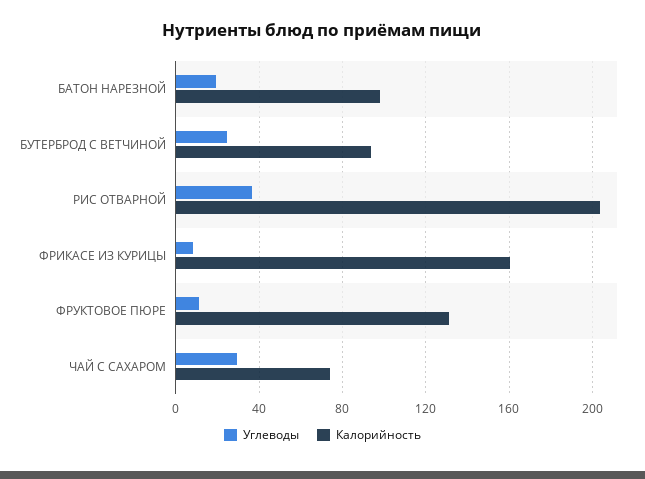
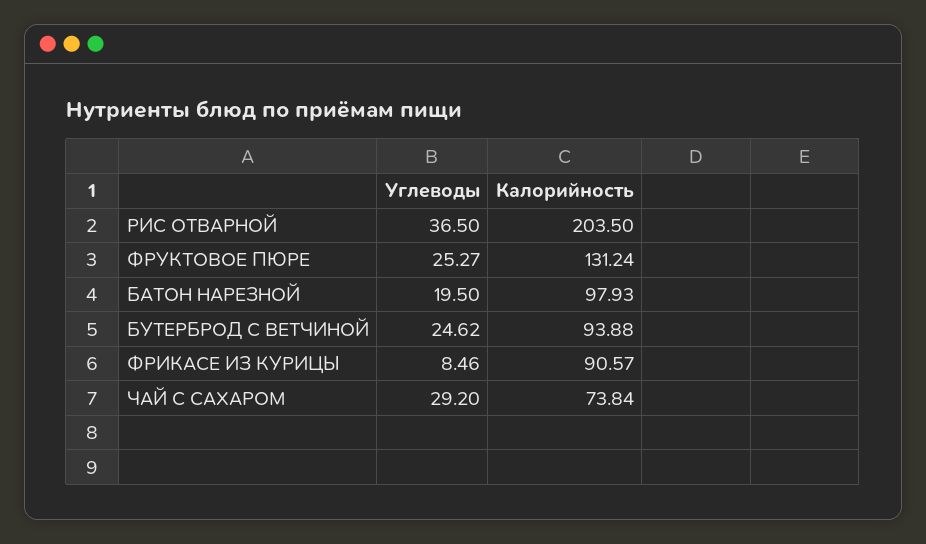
  {
    "Углеводы": {
      "БАТОН НАРЕЗНОЙ": 19.5,
      "БУТЕРБРОД С ВЕТЧИНОЙ": 24.62,
      "РИС ОТВАРНОЙ": 36.5,
      "ФРИКАСЕ ИЗ КУРИЦЫ": 8.46,
-     "ФРУКТОВОЕ ПЮРЕ": 10,
+     "ФРУКТОВОЕ ПЮРЕ": 25.27,
      "ЧАЙ С САХАРОМ": 29.2
    },
    "Калорийность": {
      "БАТОН НАРЕЗНОЙ": 97.93,
      "БУТЕРБРОД С ВЕТЧИНОЙ": 93.88,
      "РИС ОТВАРНОЙ": 203.5,
-     "ФРИКАСЕ ИЗ КУРИЦЫ": 160,
+     "ФРИКАСЕ ИЗ КУРИЦЫ": 90.57,
      "ФРУКТОВОЕ ПЮРЕ": 131.24,
      "ЧАЙ С САХАРОМ": 73.84
    }
  }

